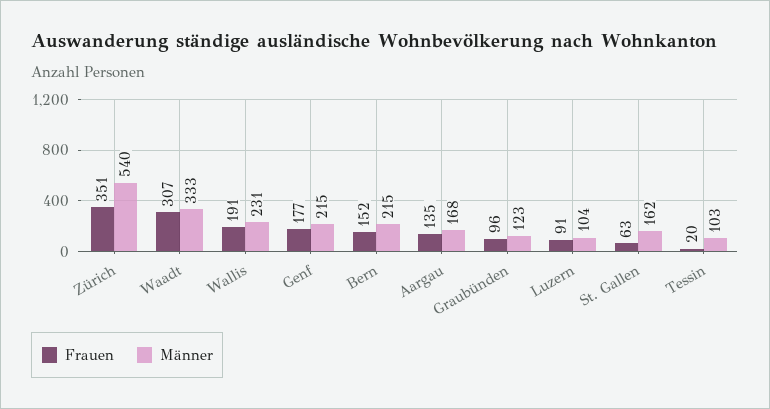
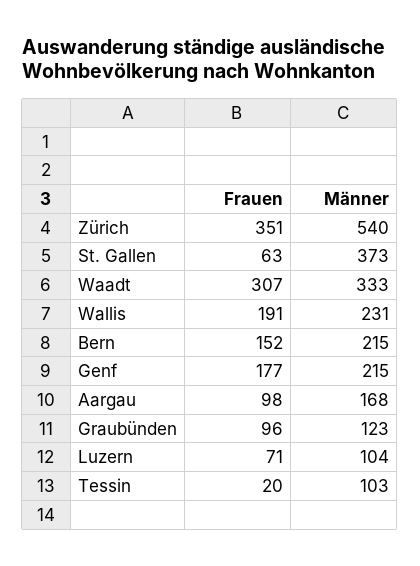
  {
    "Frauen": {
      "Zürich": 351,
      "Waadt": 307,
      "Wallis": 191,
      "Genf": 177,
      "Bern": 152,
-     "Aargau": 135,
+     "Aargau": 98,
      "Graubünden": 96,
-     "Luzern": 91,
+     "Luzern": 71,
      "St. Gallen": 63,
      "Tessin": 20
    },
    "Männer": {
      "Zürich": 540,
      "Waadt": 333,
      "Wallis": 231,
      "Genf": 215,
      "Bern": 215,
      "Aargau": 168,
      "Graubünden": 123,
      "Luzern": 104,
-     "St. Gallen": 162,
+     "St. Gallen": 373,
      "Tessin": 103
    }
  }

